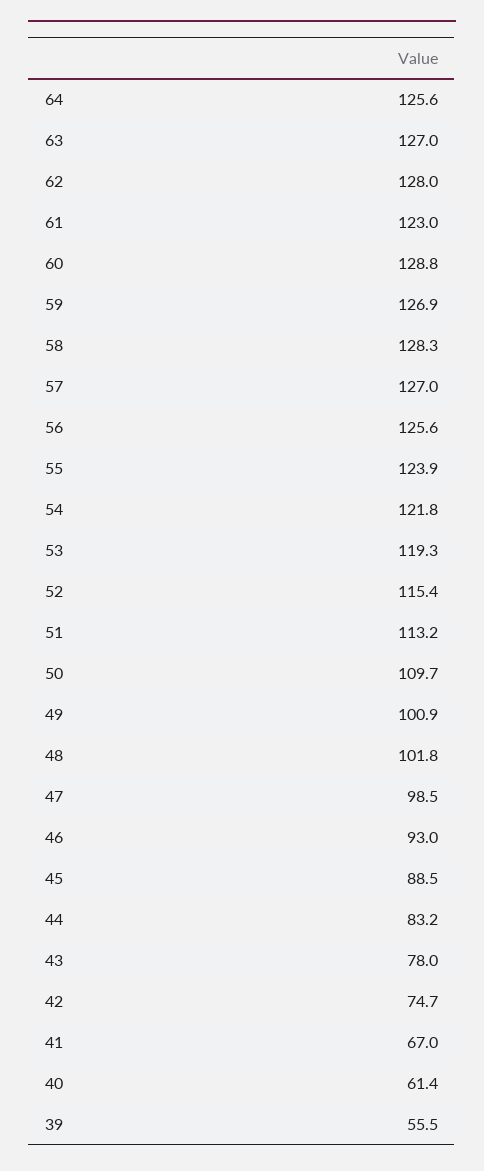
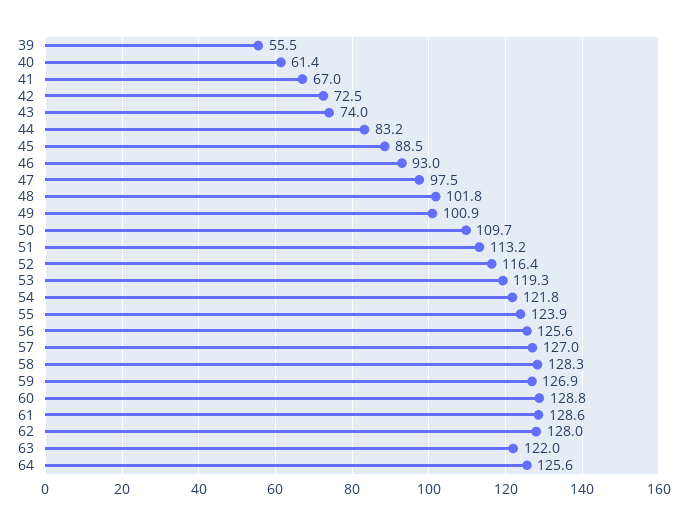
  {
    "64": 125.6,
-   "63": 127,
+   "63": 122,
    "62": 128,
-   "61": 123,
+   "61": 128.6,
    "60": 128.8,
    "59": 126.9,
    "58": 128.3,
    "57": 127,
    "56": 125.6,
    "55": 123.9,
    "54": 121.8,
    "53": 119.3,
-   "52": 115.4,
+   "52": 116.4,
    "51": 113.2,
    "50": 109.7,
    "49": 100.9,
    "48": 101.8,
-   "47": 98.5,
+   "47": 97.5,
    "46": 93,
    "45": 88.5,
    "44": 83.2,
-   "43": 78,
+   "43": 74,
-   "42": 74.7,
+   "42": 72.5,
    "41": 67,
    "40": 61.4,
    "39": 55.5
  }

